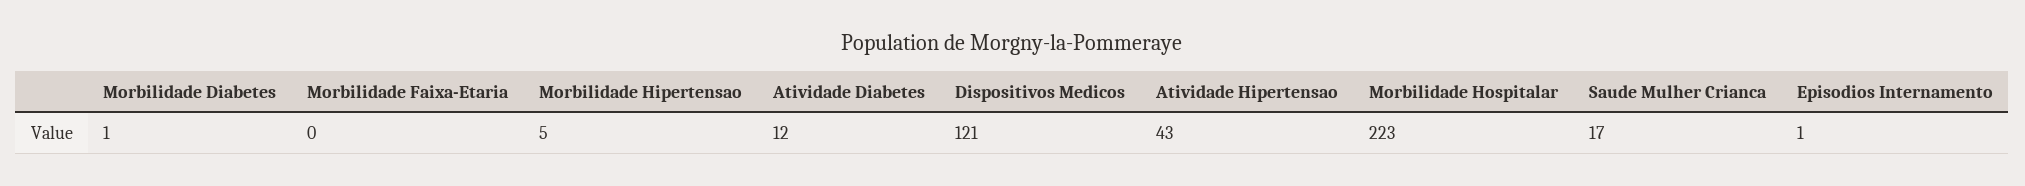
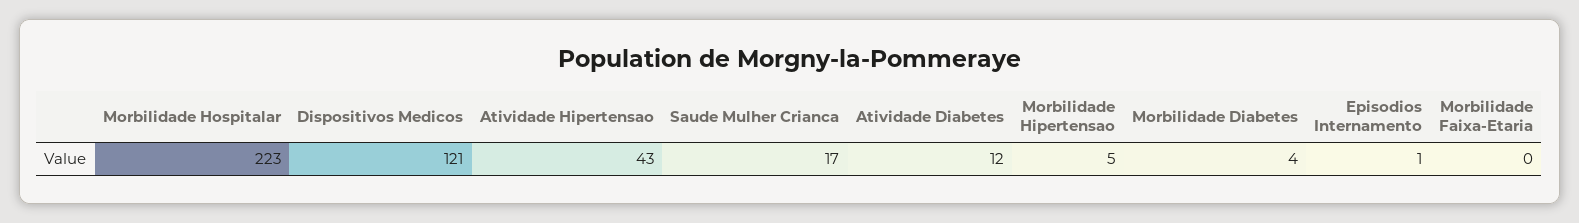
  {
-   "Morbilidade Diabetes": 1,
+   "Morbilidade Diabetes": 4,
    "Morbilidade Faixa-Etaria": 0,
    "Morbilidade Hipertensao": 5,
    "Atividade Diabetes": 12,
    "Dispositivos Medicos": 121,
    "Atividade Hipertensao": 43,
    "Morbilidade Hospitalar": 223,
    "Saude Mulher Crianca": 17,
    "Episodios Internamento": 1
  }

